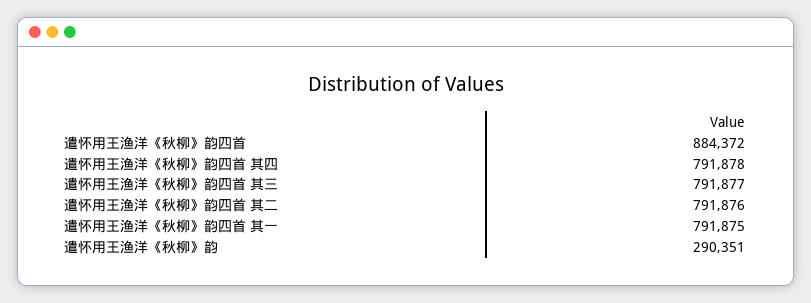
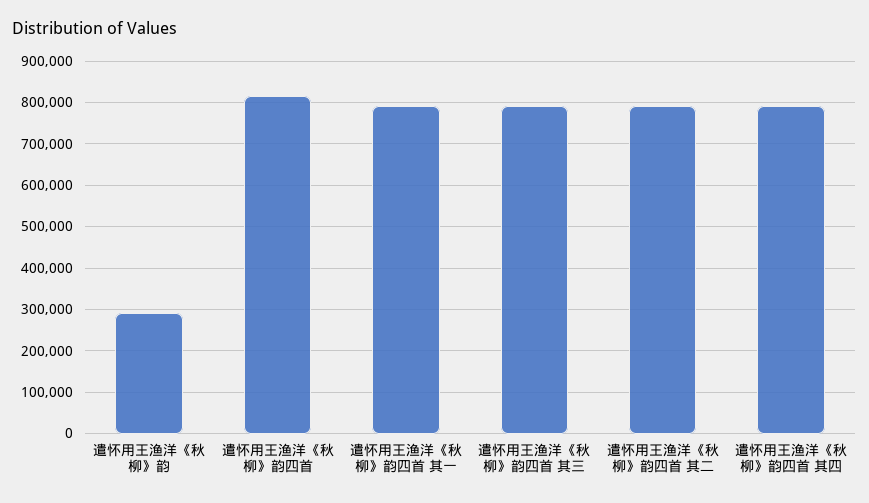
  {
-   "遣怀用王渔洋《秋柳》韵四首": 884372,
+   "遣怀用王渔洋《秋柳》韵四首": 820000,
    "遣怀用王渔洋《秋柳》韵四首 其四": 791878,
    "遣怀用王渔洋《秋柳》韵四首 其三": 791877,
    "遣怀用王渔洋《秋柳》韵四首 其二": 791876,
    "遣怀用王渔洋《秋柳》韵四首 其一": 791875,
    "遣怀用王渔洋《秋柳》韵": 290351
  }

